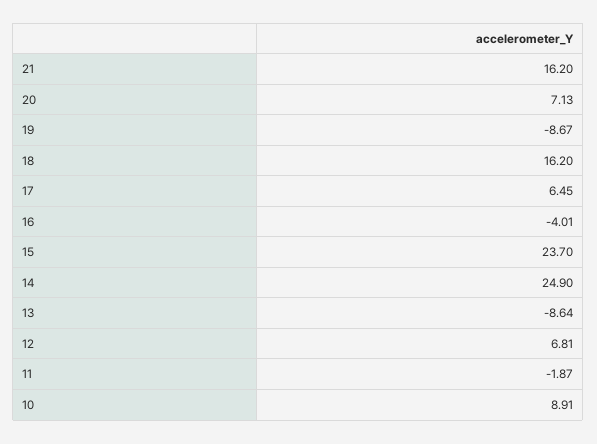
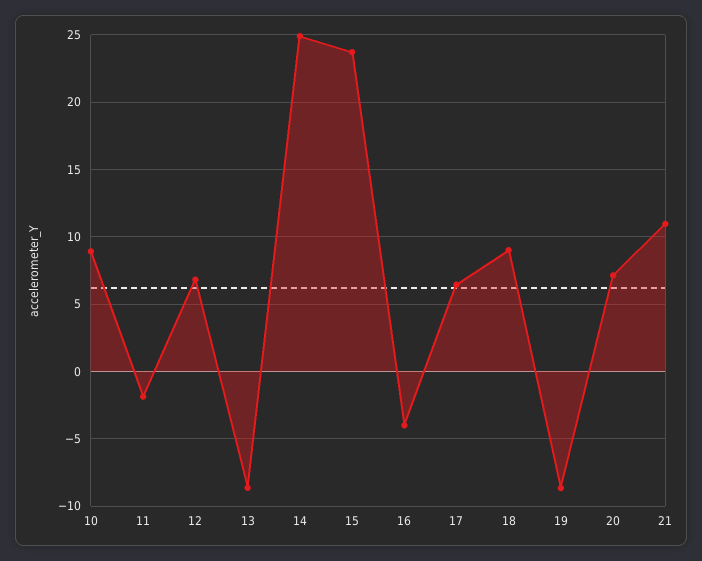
  {
-   "21": 16.2,
+   "21": 11,
    "20": 7.13,
    "19": -8.67,
-   "18": 16.2,
+   "18": 9,
    "17": 6.45,
    "16": -4.01,
    "15": 23.7,
    "14": 24.9,
    "13": -8.64,
    "12": 6.81,
    "11": -1.87,
    "10": 8.91
  }

